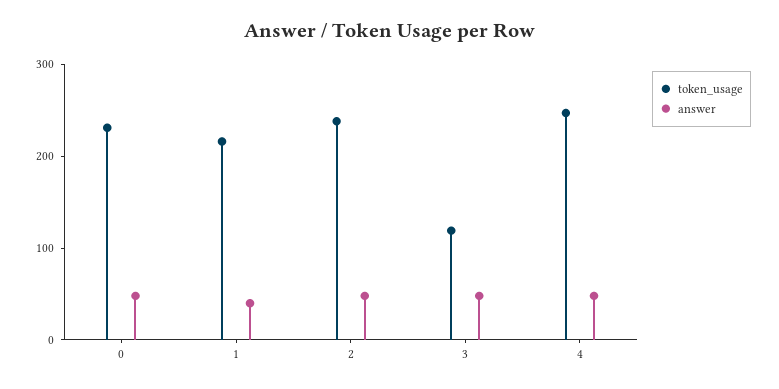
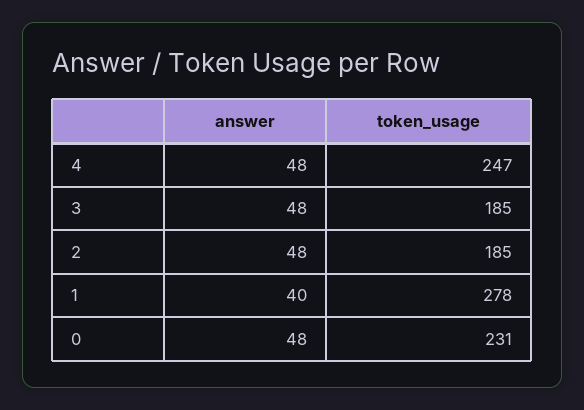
  {
    "token_usage": {
      "0": 231,
-     "1": 220,
+     "1": 278,
-     "2": 240,
+     "2": 185,
-     "3": 120,
+     "3": 185,
      "4": 247
    },
    "answer": {
      "0": 48,
      "1": 40,
      "2": 48,
      "3": 48,
      "4": 48
    }
  }

